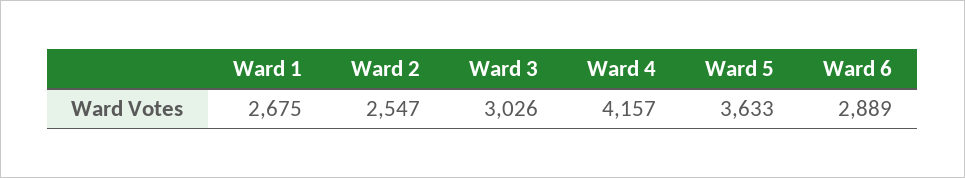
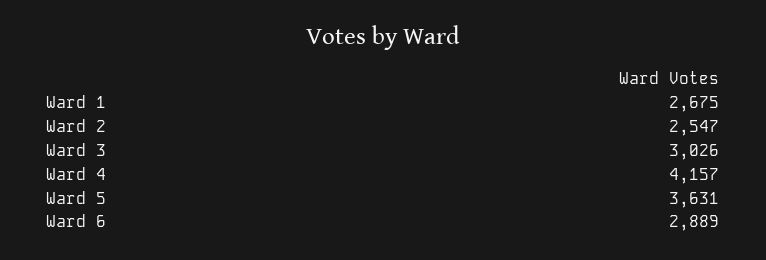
  {
    "Ward 1": 2675,
    "Ward 2": 2547,
    "Ward 3": 3026,
    "Ward 4": 4157,
-   "Ward 5": 3633,
+   "Ward 5": 3631,
    "Ward 6": 2889
  }

